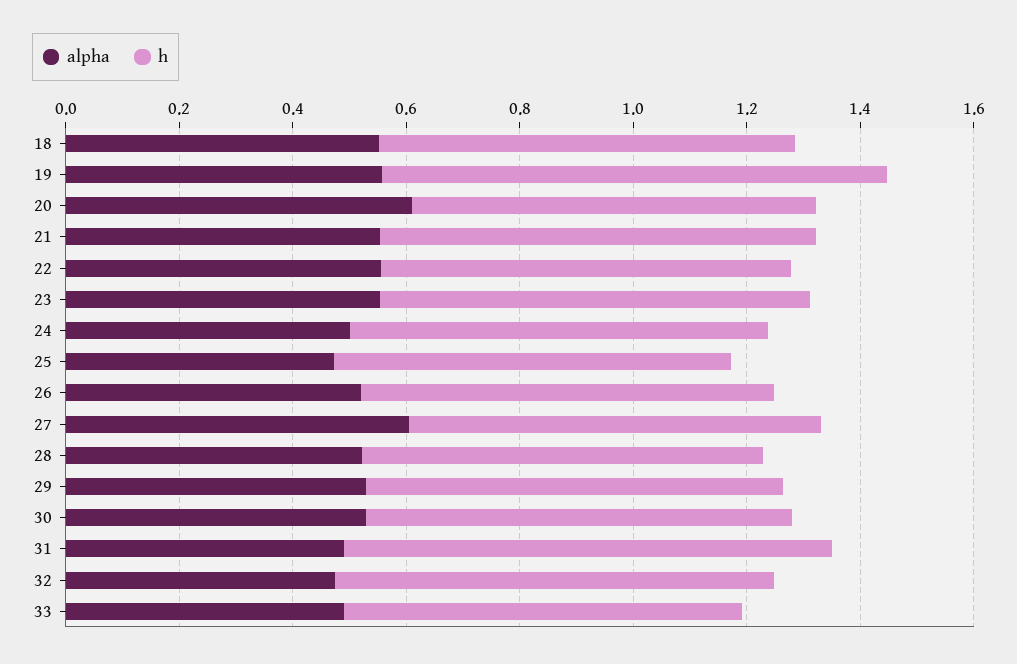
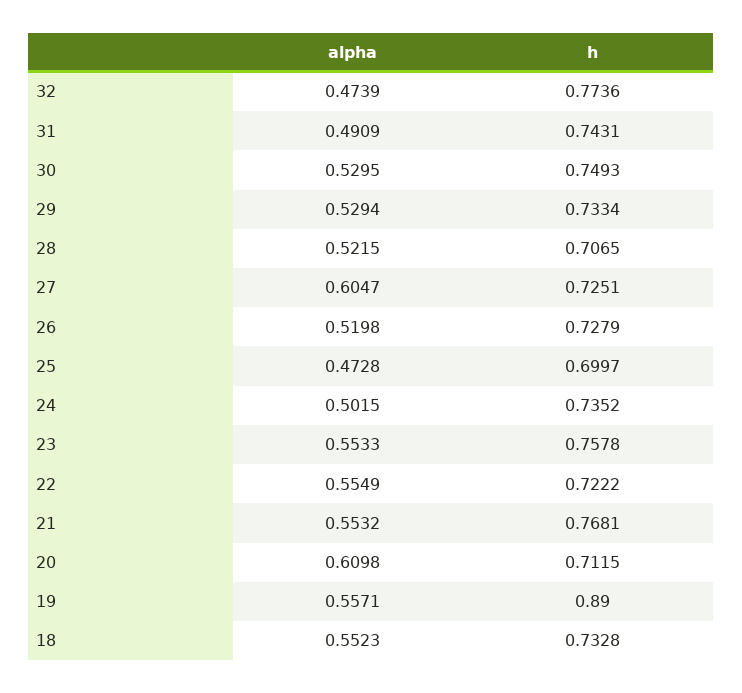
  {
    "alpha": {
      "18": 0.5523,
      "19": 0.5571,
      "20": 0.6098,
      "21": 0.5532,
      "22": 0.5549,
      "23": 0.5533,
      "24": 0.5015,
      "25": 0.4728,
      "26": 0.5198,
      "27": 0.6047,
      "28": 0.5215,
      "29": 0.5294,
      "30": 0.5295,
      "31": 0.4909,
-     "32": 0.4739,
+     "32": 0.4739
-     "33": 0.5
    },
    "h": {
      "18": 0.7328,
      "19": 0.89,
      "20": 0.7115,
      "21": 0.7681,
      "22": 0.7222,
      "23": 0.7578,
      "24": 0.7352,
      "25": 0.6997,
      "26": 0.7279,
      "27": 0.7251,
      "28": 0.7065,
      "29": 0.7334,
      "30": 0.7493,
-     "31": 0.85,
+     "31": 0.7431,
-     "32": 0.7736,
+     "32": 0.7736
-     "33": 0.7
    }
  }

